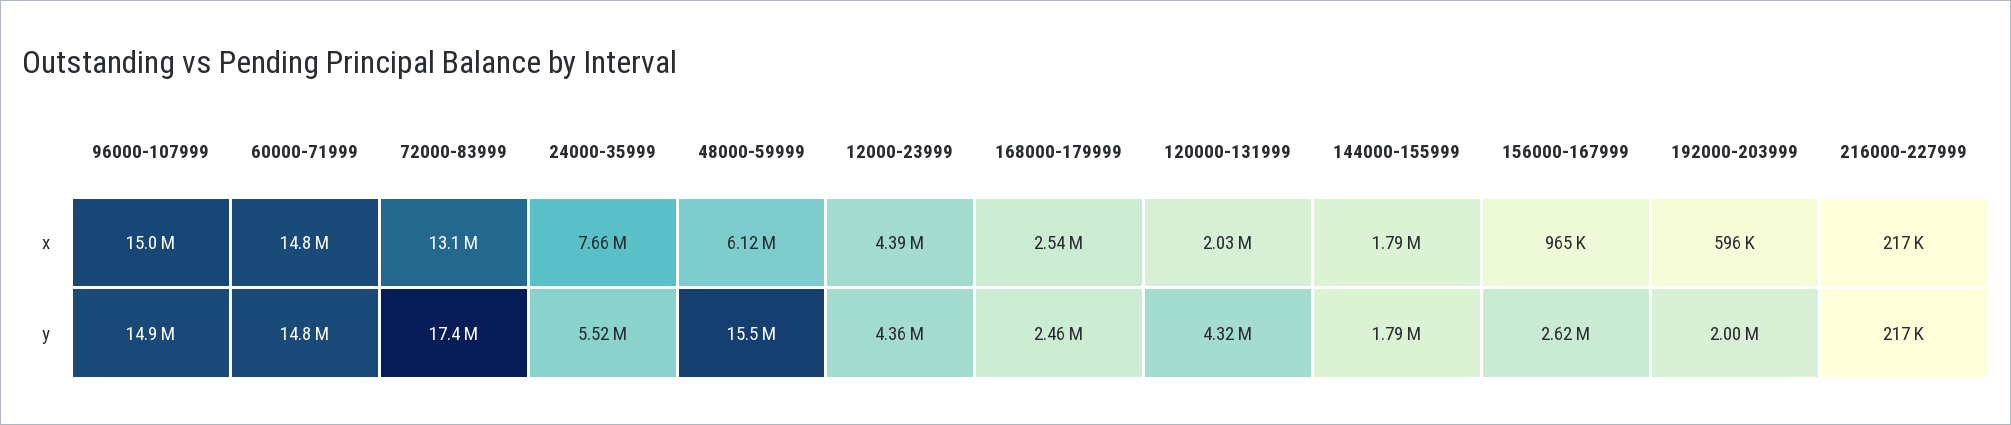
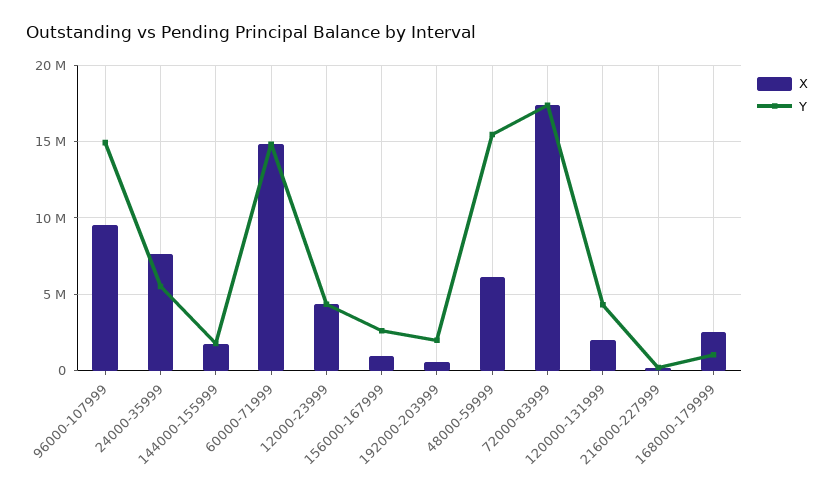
  {
    "x": {
-     "96000-107999": 15000000,
+     "96000-107999": 9500000,
      "60000-71999": 14800000,
-     "72000-83999": 13100000,
+     "72000-83999": 17500000,
      "24000-35999": 7660000,
      "48000-59999": 6120000,
      "12000-23999": 4390000,
      "168000-179999": 2540000,
      "120000-131999": 2030000,
      "144000-155999": 1790000,
      "156000-167999": 965000,
      "192000-203999": 596000,
      "216000-227999": 217000
    },
    "y": {
      "96000-107999": 14900000,
      "60000-71999": 14800000,
      "72000-83999": 17400000,
      "24000-35999": 5520000,
      "48000-59999": 15500000,
      "12000-23999": 4360000,
-     "168000-179999": 2460000,
+     "168000-179999": 1000000,
      "120000-131999": 4320000,
      "144000-155999": 1790000,
      "156000-167999": 2620000,
      "192000-203999": 2000000,
      "216000-227999": 217000
    }
  }

